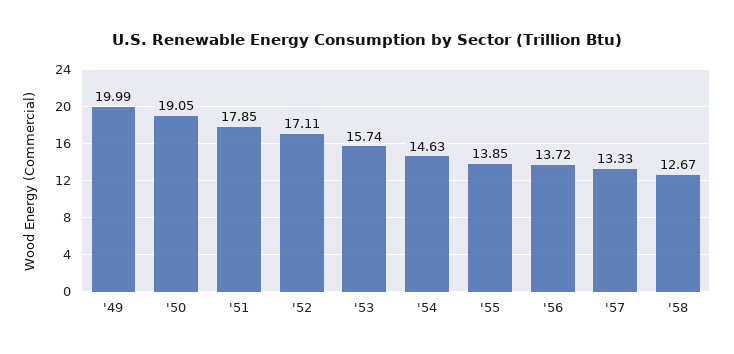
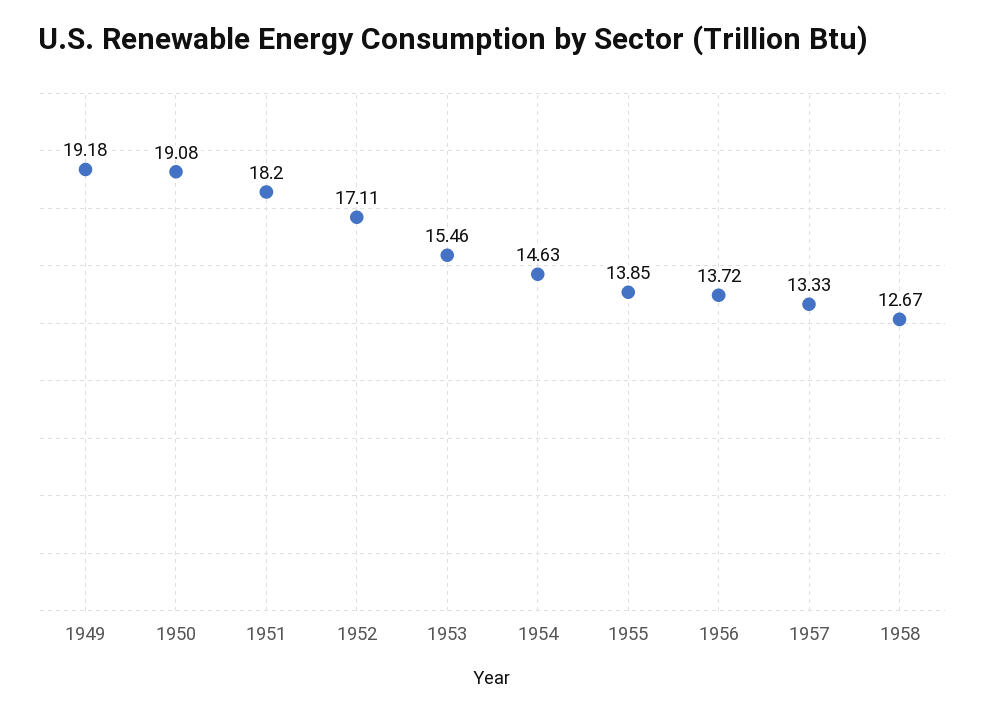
  {
-   "'49": 19.99,
+   "'49": 19.18,
-   "'50": 19.05,
+   "'50": 19.08,
-   "'51": 17.85,
+   "'51": 18.2,
    "'52": 17.11,
-   "'53": 15.74,
+   "'53": 15.46,
    "'54": 14.63,
    "'55": 13.85,
    "'56": 13.72,
    "'57": 13.33,
    "'58": 12.67
  }

